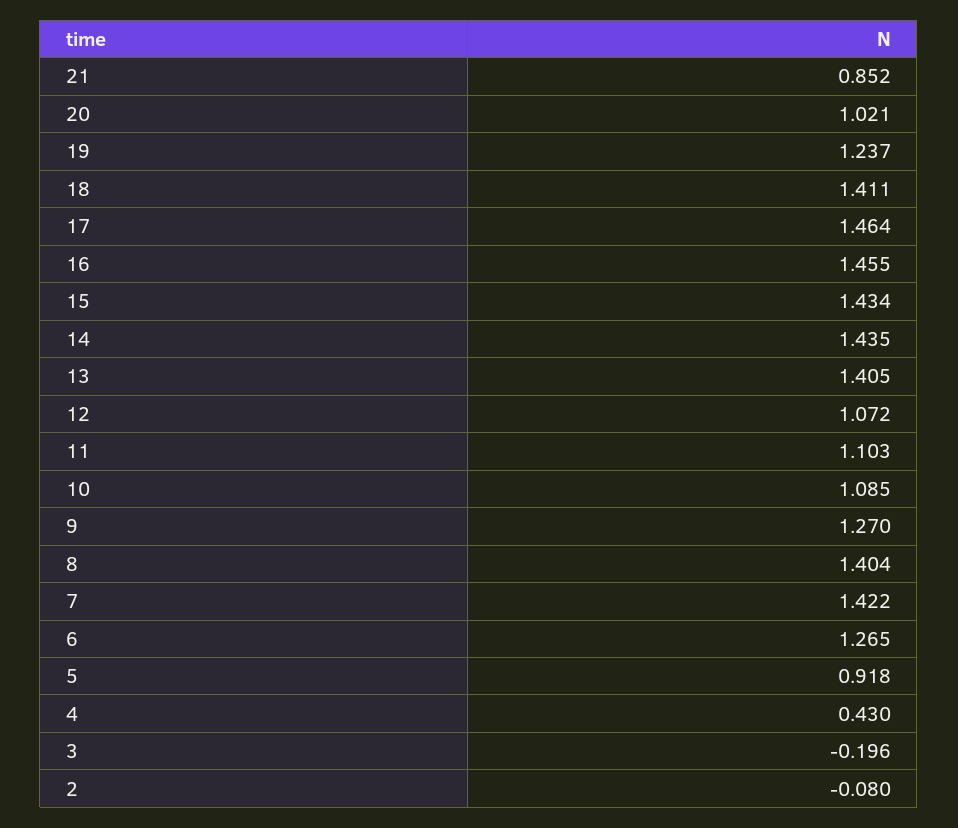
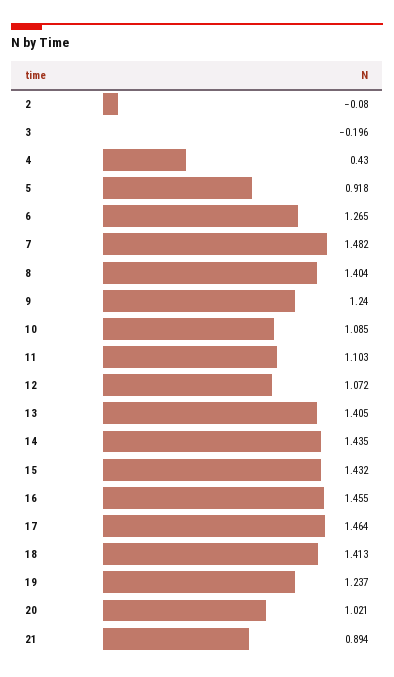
  {
-   "21": 0.852,
+   "21": 0.894,
    "20": 1.021,
    "19": 1.237,
-   "18": 1.411,
+   "18": 1.413,
    "17": 1.464,
    "16": 1.455,
-   "15": 1.434,
+   "15": 1.432,
    "14": 1.435,
    "13": 1.405,
    "12": 1.072,
    "11": 1.103,
    "10": 1.085,
-   "9": 1.27,
+   "9": 1.24,
    "8": 1.404,
-   "7": 1.422,
+   "7": 1.482,
    "6": 1.265,
    "5": 0.918,
    "4": 0.43,
    "3": -0.196,
    "2": -0.08
  }

